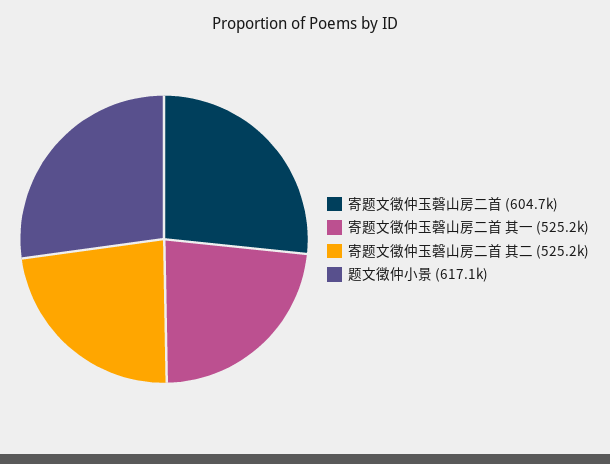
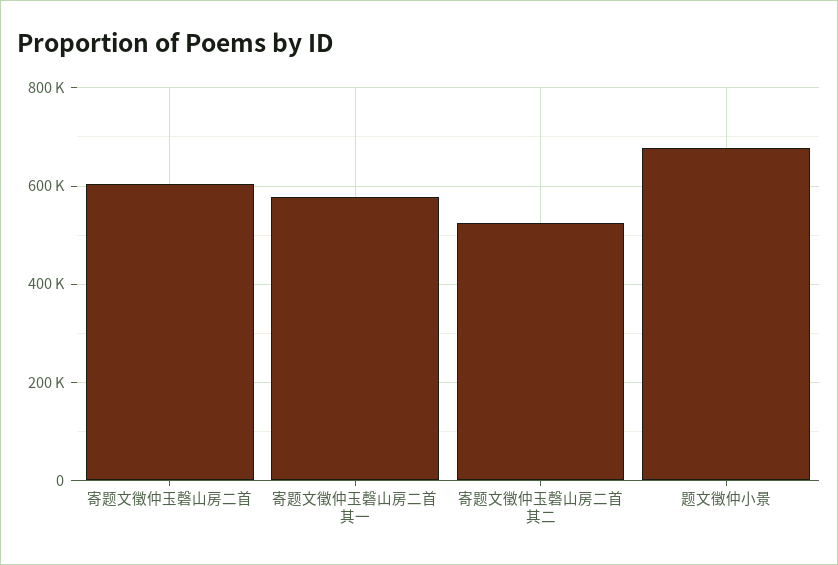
  {
    "寄题文徵仲玉磬山房二首": 604700,
-   "寄题文徵仲玉磬山房二首 其一": 525200,
+   "寄题文徵仲玉磬山房二首 其一": 580000,
    "寄题文徵仲玉磬山房二首 其二": 525200,
-   "题文徵仲小景": 617100
+   "题文徵仲小景": 680000
  }

